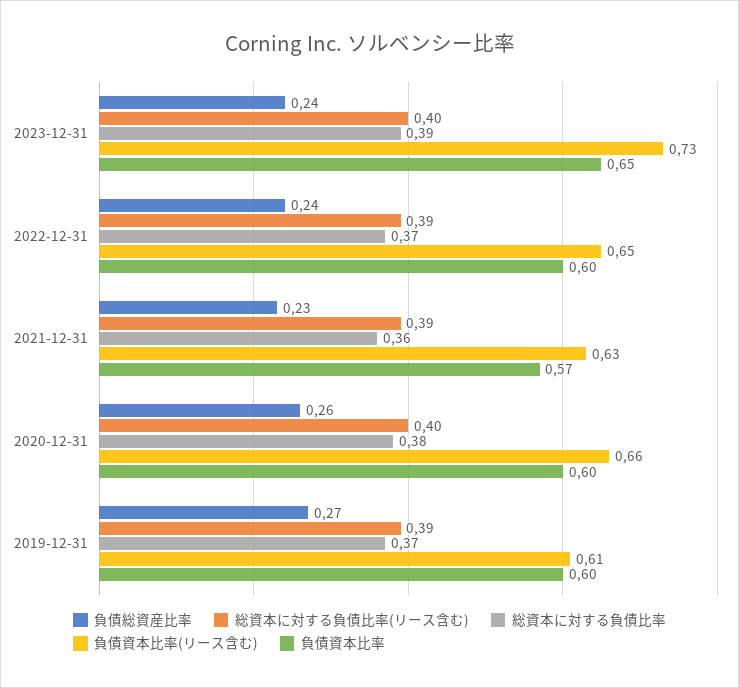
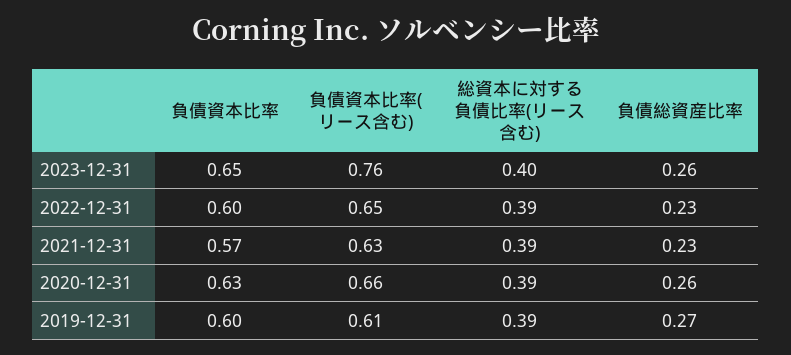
  {
    "負債総資産比率": {
-     "2023-12-31": 0.24,
+     "2023-12-31": 0.26,
-     "2022-12-31": 0.24,
+     "2022-12-31": 0.23,
      "2021-12-31": 0.23,
      "2020-12-31": 0.26,
      "2019-12-31": 0.27
    },
    "総資本に対する負債比率(リース含む)": {
      "2023-12-31": 0.4,
      "2022-12-31": 0.39,
      "2021-12-31": 0.39,
-     "2020-12-31": 0.4,
+     "2020-12-31": 0.39,
      "2019-12-31": 0.39
    },
-   "総資本に対する負債比率": {
-     "2023-12-31": 0.39,
-     "2022-12-31": 0.37,
-     "2021-12-31": 0.36,
-     "2020-12-31": 0.38,
-     "2019-12-31": 0.37
-   },
    "負債資本比率(リース含む)": {
-     "2023-12-31": 0.73,
+     "2023-12-31": 0.76,
      "2022-12-31": 0.65,
      "2021-12-31": 0.63,
      "2020-12-31": 0.66,
      "2019-12-31": 0.61
    },
    "負債資本比率": {
      "2023-12-31": 0.65,
      "2022-12-31": 0.6,
      "2021-12-31": 0.57,
-     "2020-12-31": 0.6,
+     "2020-12-31": 0.63,
      "2019-12-31": 0.6
    }
  }

